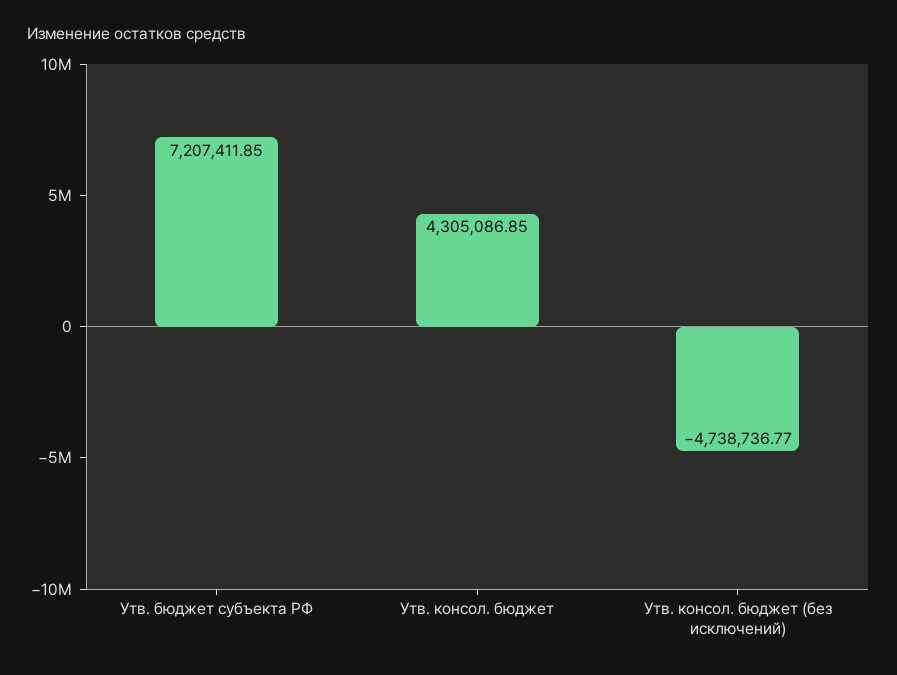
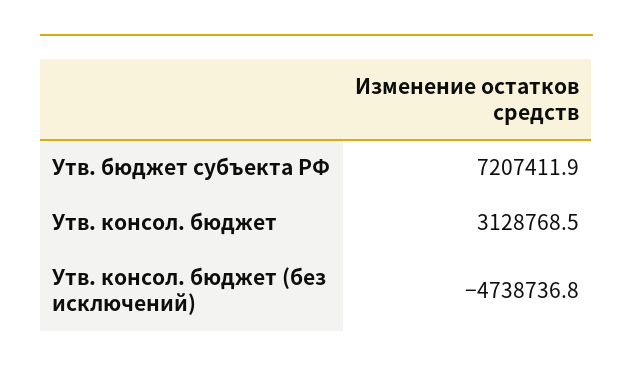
  {
    "Утв. бюджет субъекта РФ": 7207411.85,
-   "Утв. консол. бюджет": 4305086.85,
+   "Утв. консол. бюджет": 3128768.5,
    "Утв. консол. бюджет (без исключений)": -4738736.77
  }

